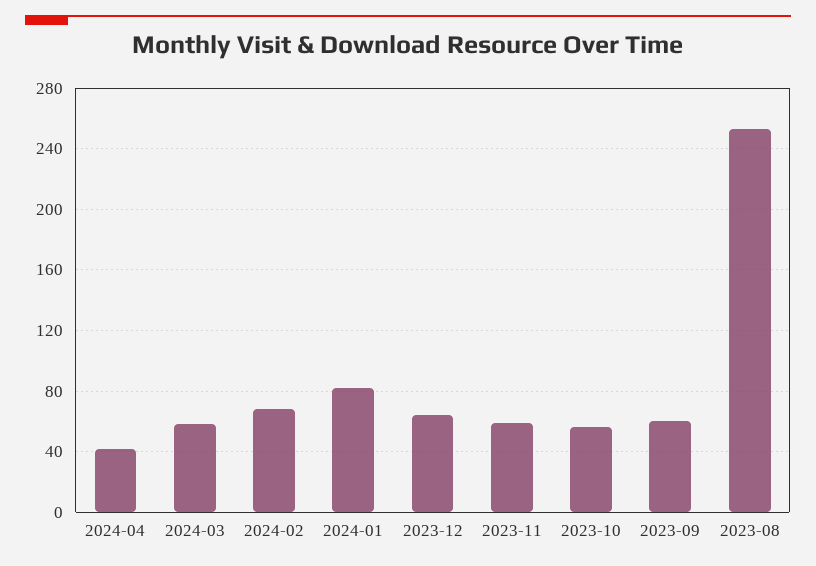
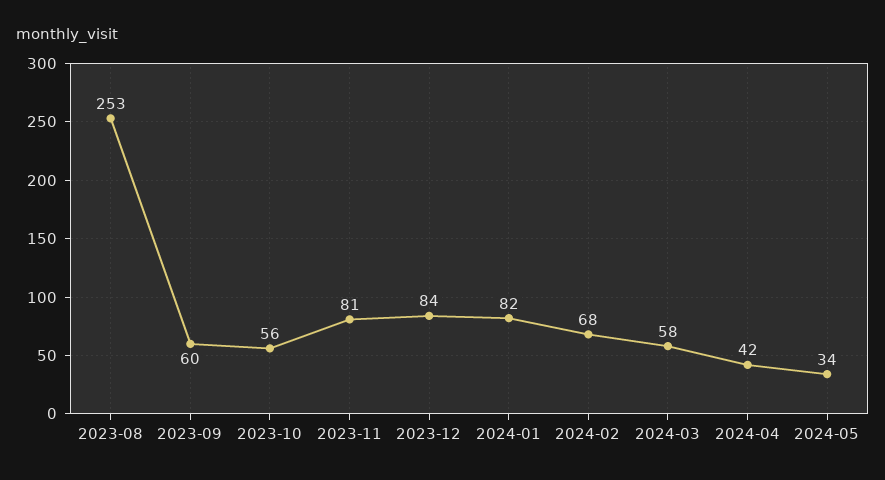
  {
    "2024-04": 42,
    "2024-03": 58,
    "2024-02": 68,
    "2024-01": 82,
-   "2023-12": 65,
+   "2023-12": 84,
-   "2023-11": 60,
+   "2023-11": 81,
    "2023-10": 56,
    "2023-09": 60,
-   "2023-08": 253
+   "2023-08": 253,
+   "2024-05": 34
  }

